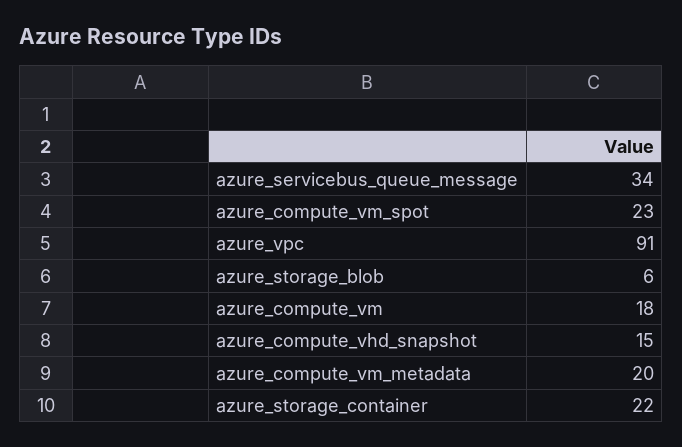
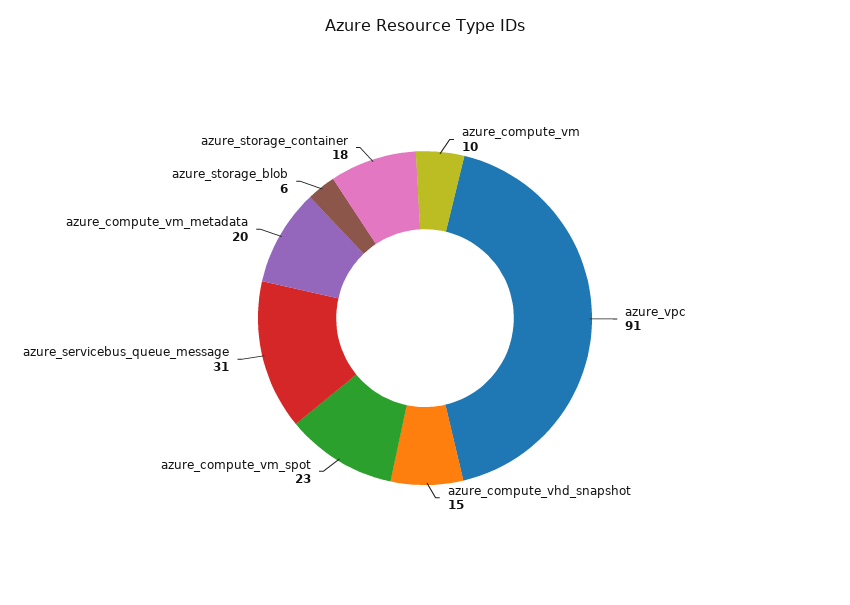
  {
-   "azure_servicebus_queue_message": 34,
+   "azure_servicebus_queue_message": 31,
    "azure_compute_vm_spot": 23,
    "azure_vpc": 91,
    "azure_storage_blob": 6,
-   "azure_compute_vm": 18,
+   "azure_compute_vm": 10,
    "azure_compute_vhd_snapshot": 15,
    "azure_compute_vm_metadata": 20,
-   "azure_storage_container": 22
+   "azure_storage_container": 18
  }

